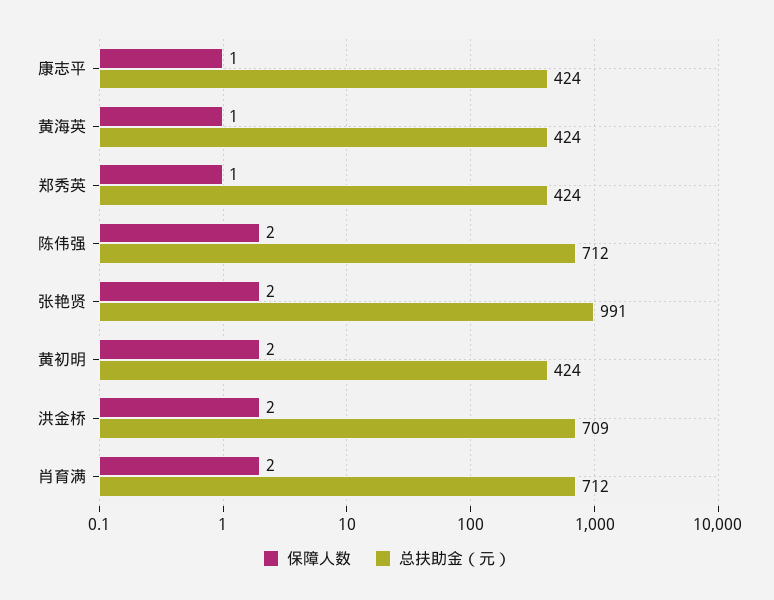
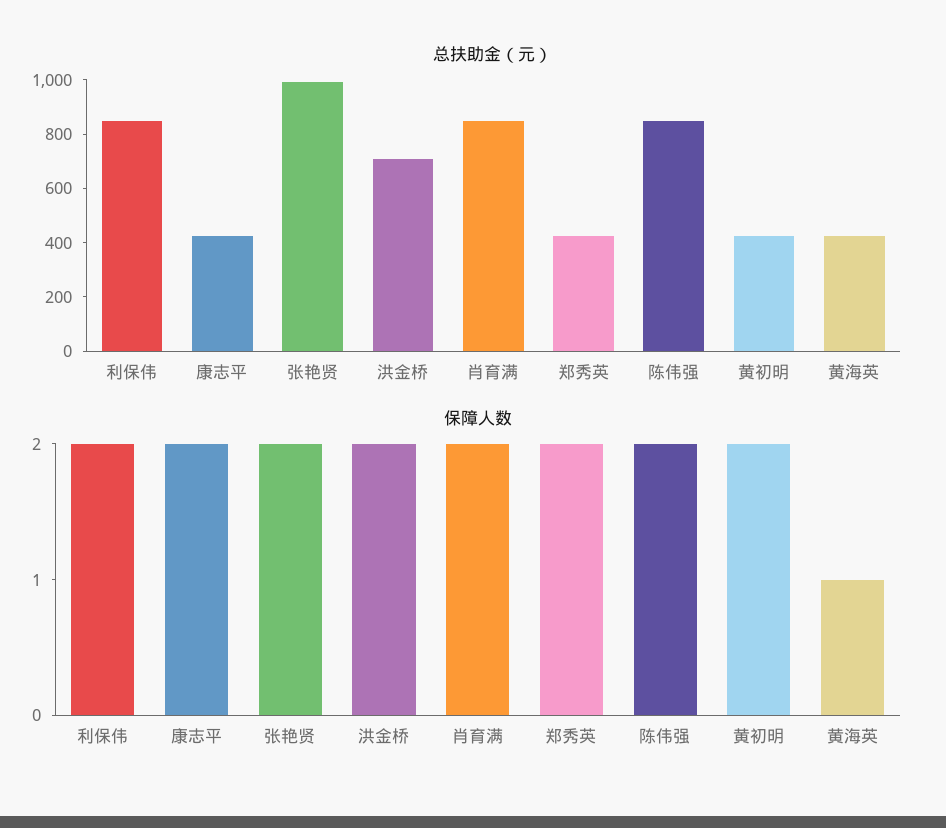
  {
    "保障人数": {
-     "康志平": 1,
+     "康志平": 2,
      "黄海英": 1,
-     "郑秀英": 1,
+     "郑秀英": 2,
      "陈伟强": 2,
      "张艳贤": 2,
      "黄初明": 2,
      "洪金桥": 2,
-     "肖育满": 2
+     "肖育满": 2,
+     "利保伟": 2
    },
    "总扶助金（元）": {
      "康志平": 424,
      "黄海英": 424,
      "郑秀英": 424,
-     "陈伟强": 712,
+     "陈伟强": 850,
      "张艳贤": 991,
      "黄初明": 424,
      "洪金桥": 709,
-     "肖育满": 712
+     "肖育满": 850,
+     "利保伟": 850
    }
  }

